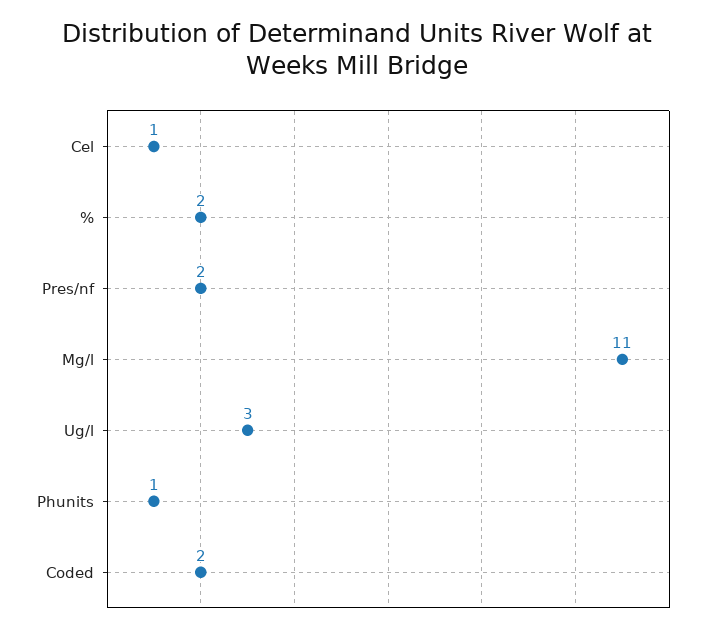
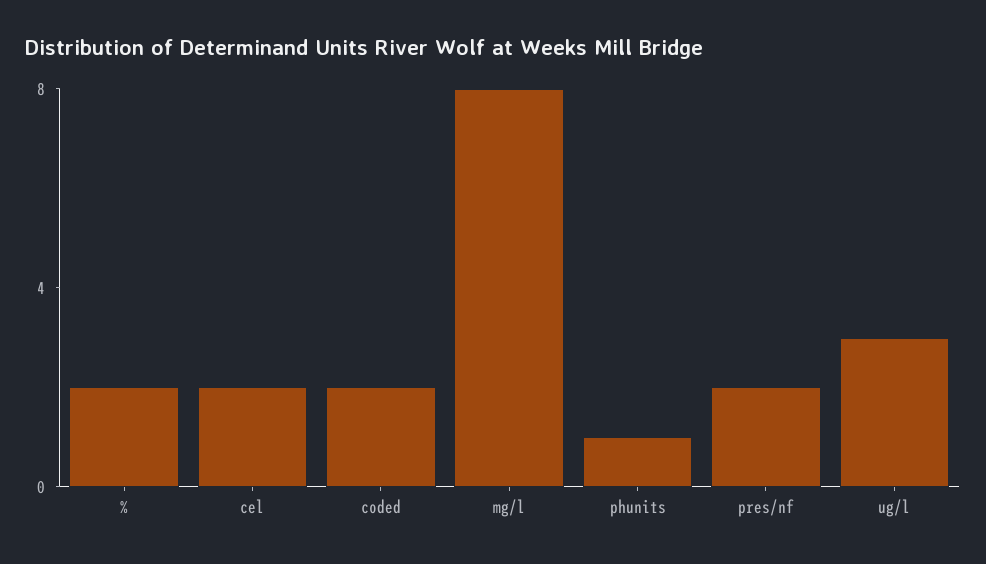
  {
-   "Cel": 1,
+   "Cel": 2,
    "%": 2,
    "Pres/nf": 2,
-   "Mg/l": 11,
+   "Mg/l": 8,
    "Ug/l": 3,
    "Phunits": 1,
    "Coded": 2
  }

